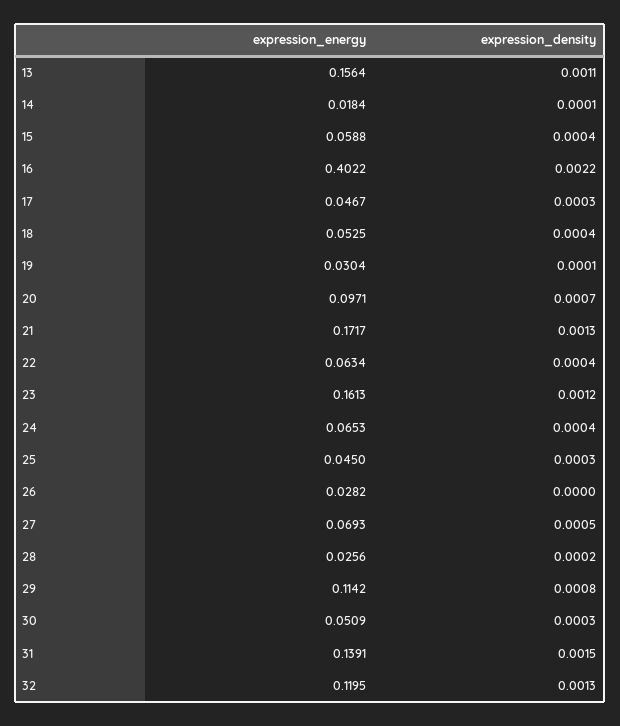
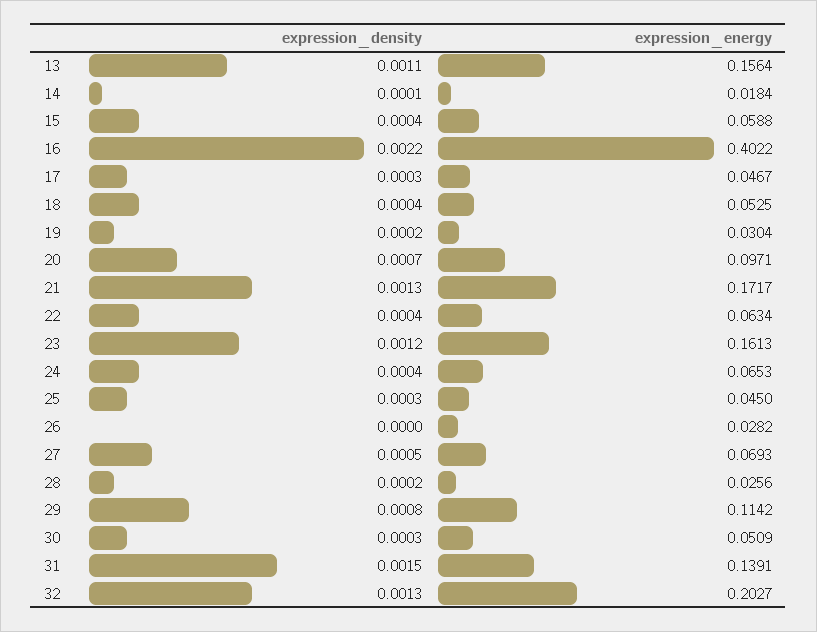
  {
    "expression_energy": {
      "13": 0.1564,
      "14": 0.0184,
      "15": 0.0588,
      "16": 0.4022,
      "17": 0.0467,
      "18": 0.0525,
      "19": 0.0304,
      "20": 0.0971,
      "21": 0.1717,
      "22": 0.0634,
      "23": 0.1613,
      "24": 0.0653,
      "25": 0.045,
      "26": 0.0282,
      "27": 0.0693,
      "28": 0.0256,
      "29": 0.1142,
      "30": 0.0509,
      "31": 0.1391,
-     "32": 0.1195
+     "32": 0.2027
    },
    "expression_density": {
      "13": 0.0011,
      "14": 0.0001,
      "15": 0.0004,
      "16": 0.0022,
      "17": 0.0003,
      "18": 0.0004,
-     "19": 0.0001,
+     "19": 0.0002,
      "20": 0.0007,
      "21": 0.0013,
      "22": 0.0004,
      "23": 0.0012,
      "24": 0.0004,
      "25": 0.0003,
      "26": 0,
      "27": 0.0005,
      "28": 0.0002,
      "29": 0.0008,
      "30": 0.0003,
      "31": 0.0015,
      "32": 0.0013
    }
  }

